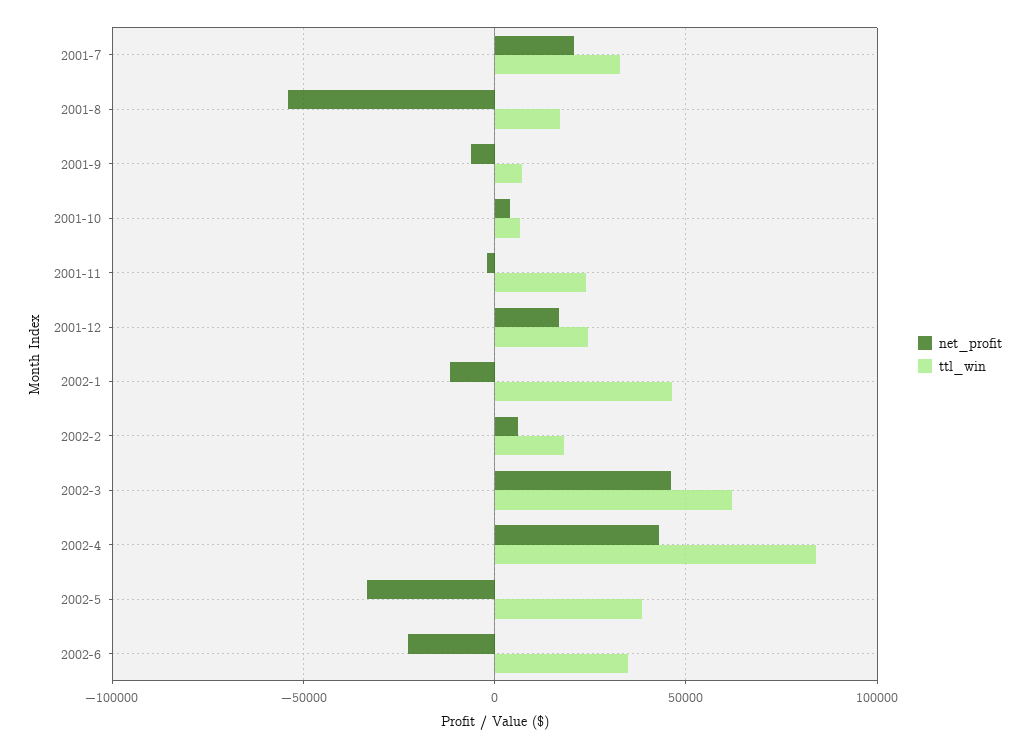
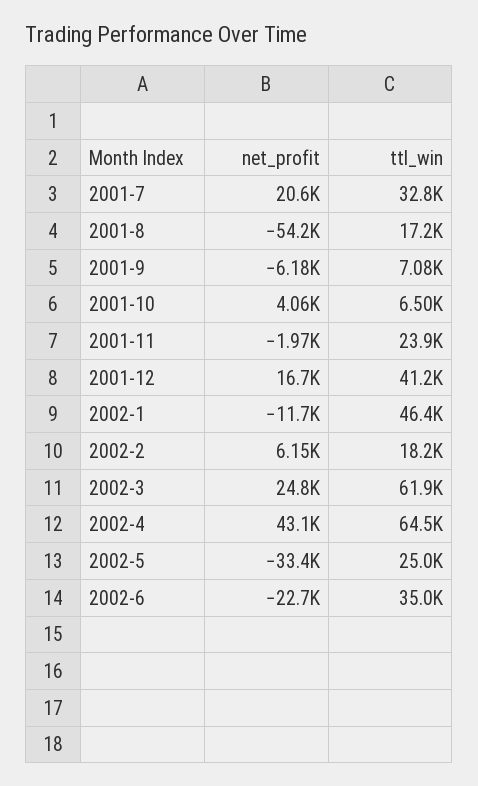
  {
    "net_profit": {
      "2001-7": 20600,
      "2001-8": -54200,
      "2001-9": -6180,
      "2001-10": 4060,
      "2001-11": -1970,
      "2001-12": 16700,
      "2002-1": -11700,
      "2002-2": 6150,
-     "2002-3": 45000,
+     "2002-3": 24800,
      "2002-4": 43100,
      "2002-5": -33400,
      "2002-6": -22700
    },
    "ttl_win": {
      "2001-7": 32800,
      "2001-8": 17200,
      "2001-9": 7080,
      "2001-10": 6500,
      "2001-11": 23900,
-     "2001-12": 25000,
+     "2001-12": 41200,
      "2002-1": 46400,
      "2002-2": 18200,
      "2002-3": 61900,
-     "2002-4": 85000,
+     "2002-4": 64500,
-     "2002-5": 40000,
+     "2002-5": 25000,
      "2002-6": 35000
    }
  }

